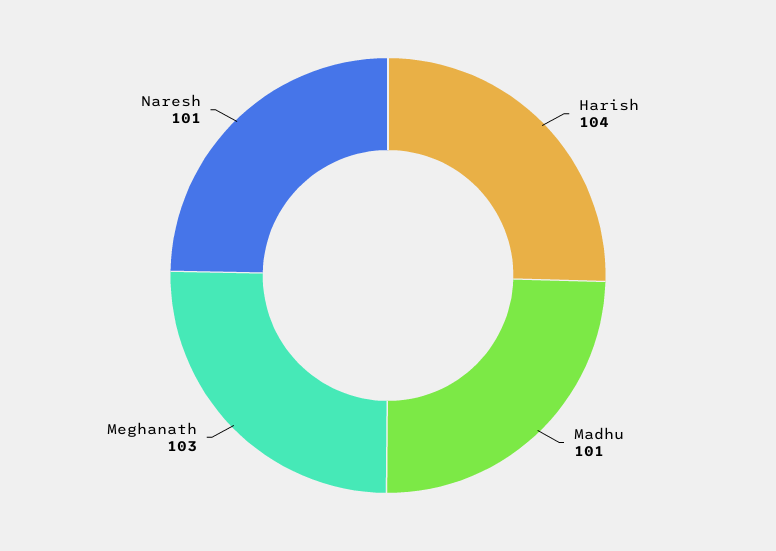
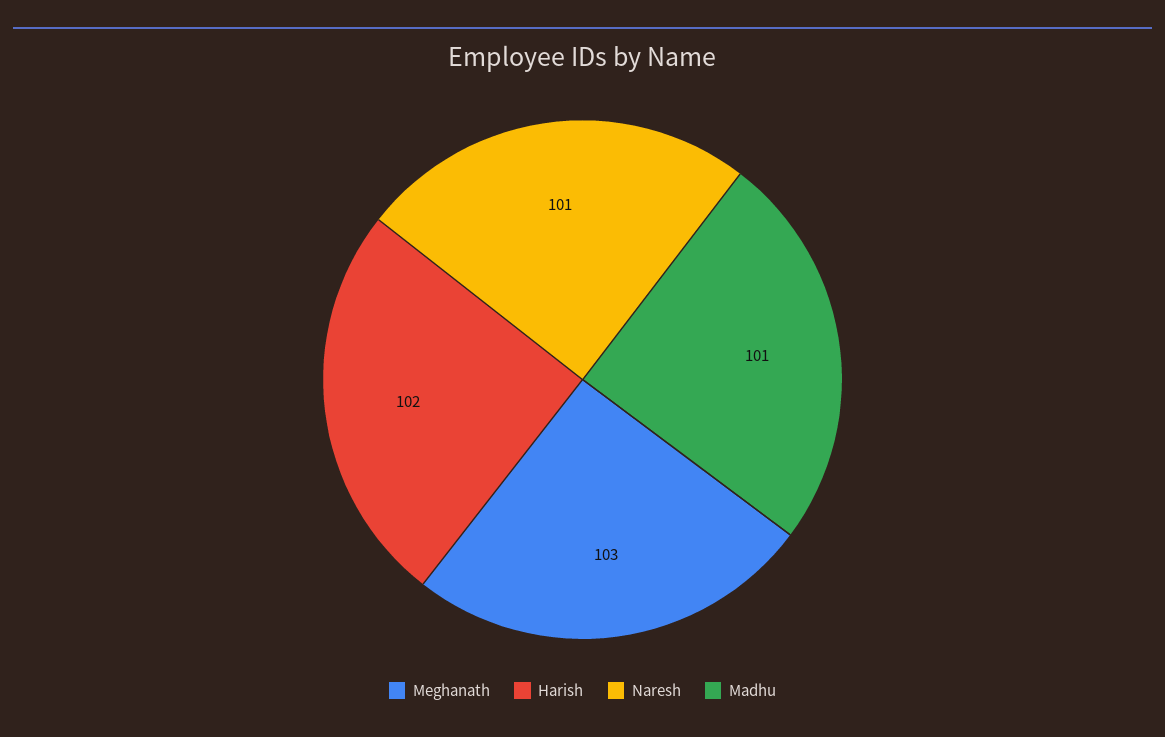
  {
-   "Harish": 104,
+   "Harish": 102,
    "Madhu": 101,
    "Meghanath": 103,
    "Naresh": 101
  }

